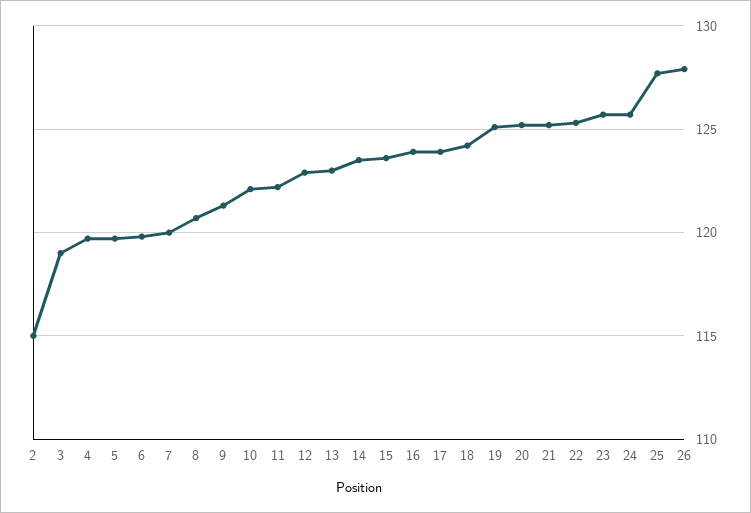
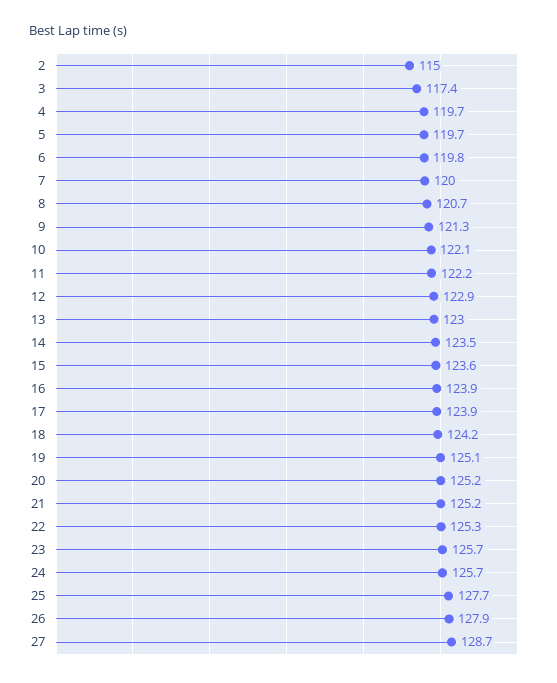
  {
    "2": 115,
-   "3": 119,
+   "3": 117.4,
    "4": 119.7,
    "5": 119.7,
    "6": 119.8,
    "7": 120,
    "8": 120.7,
    "9": 121.3,
    "10": 122.1,
    "11": 122.2,
    "12": 122.9,
    "13": 123,
    "14": 123.5,
    "15": 123.6,
    "16": 123.9,
    "17": 123.9,
    "18": 124.2,
    "19": 125.1,
    "20": 125.2,
    "21": 125.2,
    "22": 125.3,
    "23": 125.7,
    "24": 125.7,
    "25": 127.7,
-   "26": 127.9
+   "26": 127.9,
+   "27": 128.7
  }

